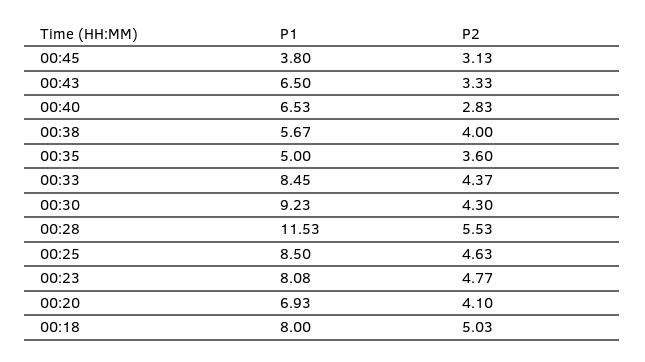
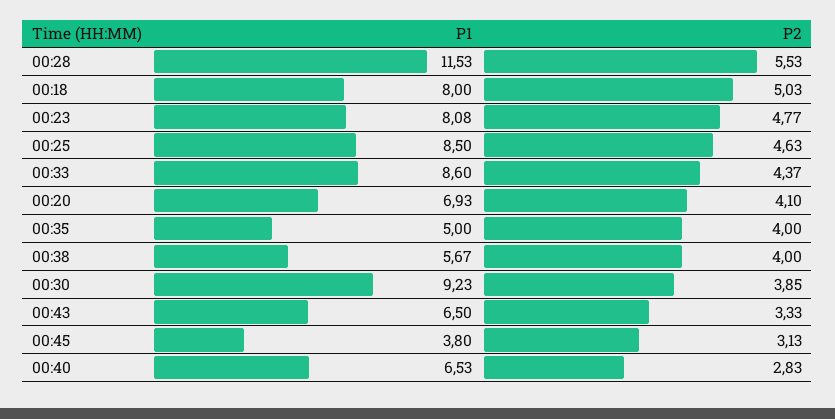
  {
    "P1": {
      "00:45": 3.8,
      "00:43": 6.5,
      "00:40": 6.53,
      "00:38": 5.67,
      "00:35": 5,
-     "00:33": 8.45,
+     "00:33": 8.6,
      "00:30": 9.23,
      "00:28": 11.53,
      "00:25": 8.5,
      "00:23": 8.08,
      "00:20": 6.93,
      "00:18": 8
    },
    "P2": {
      "00:45": 3.13,
      "00:43": 3.33,
      "00:40": 2.83,
      "00:38": 4,
-     "00:35": 3.6,
+     "00:35": 4,
      "00:33": 4.37,
-     "00:30": 4.3,
+     "00:30": 3.85,
      "00:28": 5.53,
      "00:25": 4.63,
      "00:23": 4.77,
      "00:20": 4.1,
      "00:18": 5.03
    }
  }

